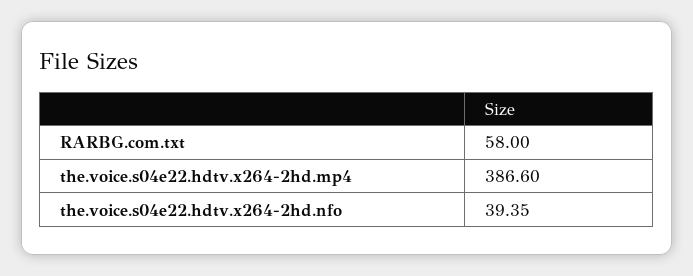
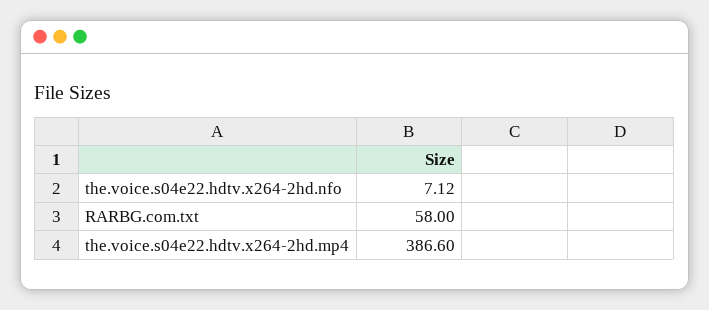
  {
    "RARBG.com.txt": 58,
    "the.voice.s04e22.hdtv.x264-2hd.mp4": 386.6,
-   "the.voice.s04e22.hdtv.x264-2hd.nfo": 39.35
+   "the.voice.s04e22.hdtv.x264-2hd.nfo": 7.12
  }

